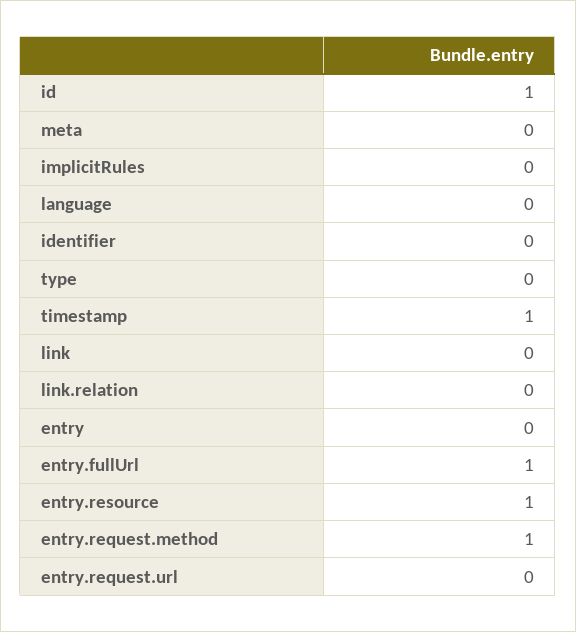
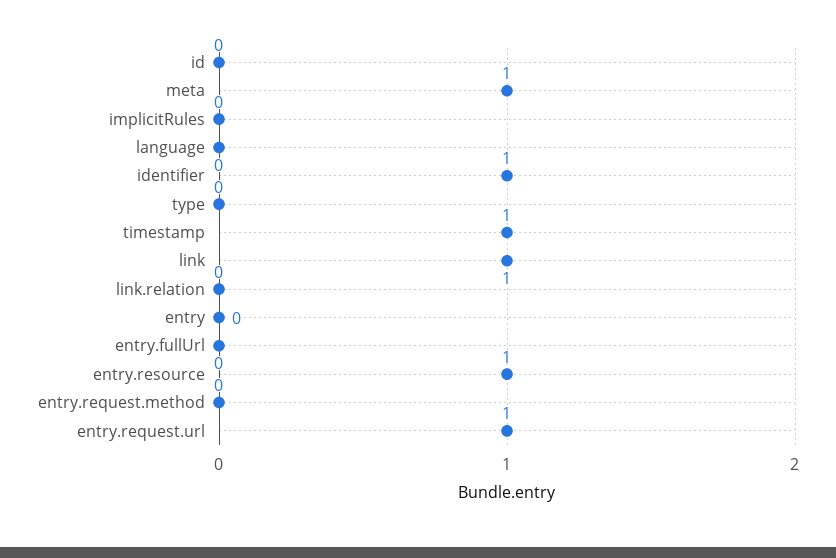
  {
-   "id": 1,
+   "id": 0,
-   "meta": 0,
+   "meta": 1,
    "implicitRules": 0,
    "language": 0,
-   "identifier": 0,
+   "identifier": 1,
    "type": 0,
    "timestamp": 1,
-   "link": 0,
+   "link": 1,
    "link.relation": 0,
    "entry": 0,
-   "entry.fullUrl": 1,
+   "entry.fullUrl": 0,
    "entry.resource": 1,
-   "entry.request.method": 1,
+   "entry.request.method": 0,
-   "entry.request.url": 0
+   "entry.request.url": 1
  }

